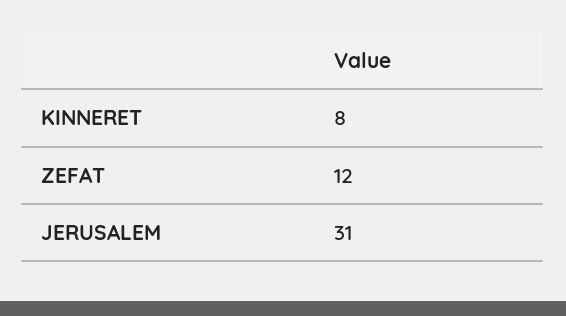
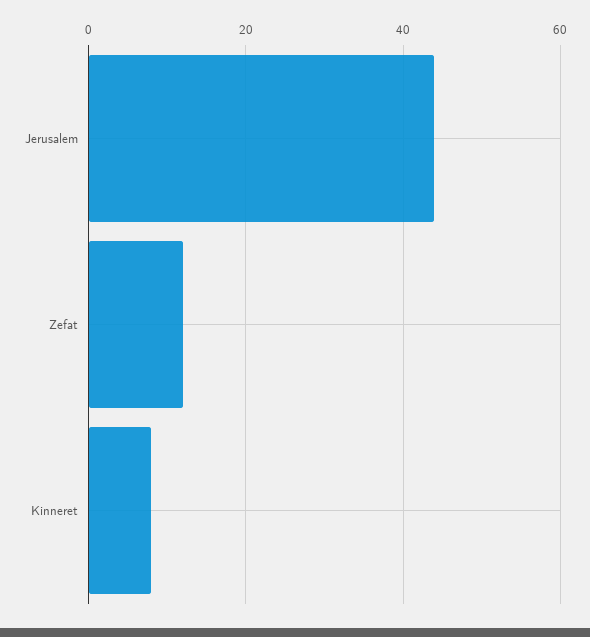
  {
    "KINNERET": 8,
    "ZEFAT": 12,
-   "JERUSALEM": 31
+   "JERUSALEM": 45
  }

